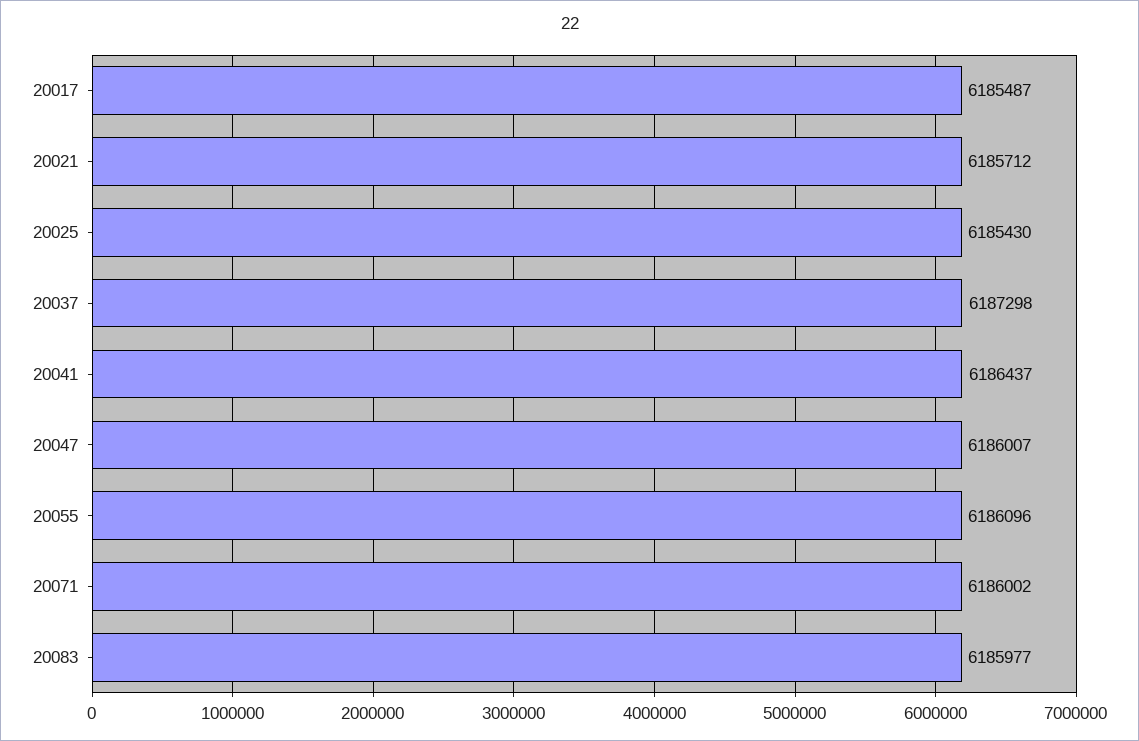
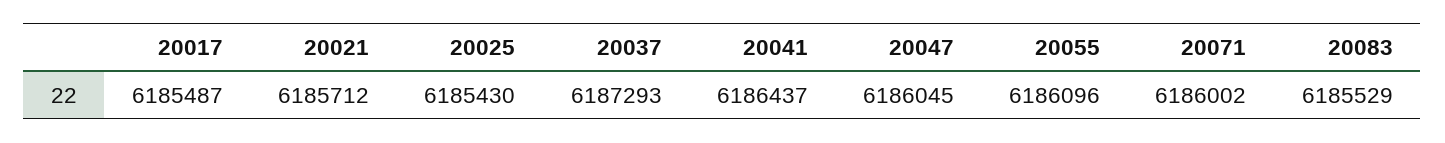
  {
    "20017": 6185487,
    "20021": 6185712,
    "20025": 6185430,
-   "20037": 6187298,
+   "20037": 6187293,
    "20041": 6186437,
-   "20047": 6186007,
+   "20047": 6186045,
    "20055": 6186096,
    "20071": 6186002,
-   "20083": 6185977
+   "20083": 6185529
  }

